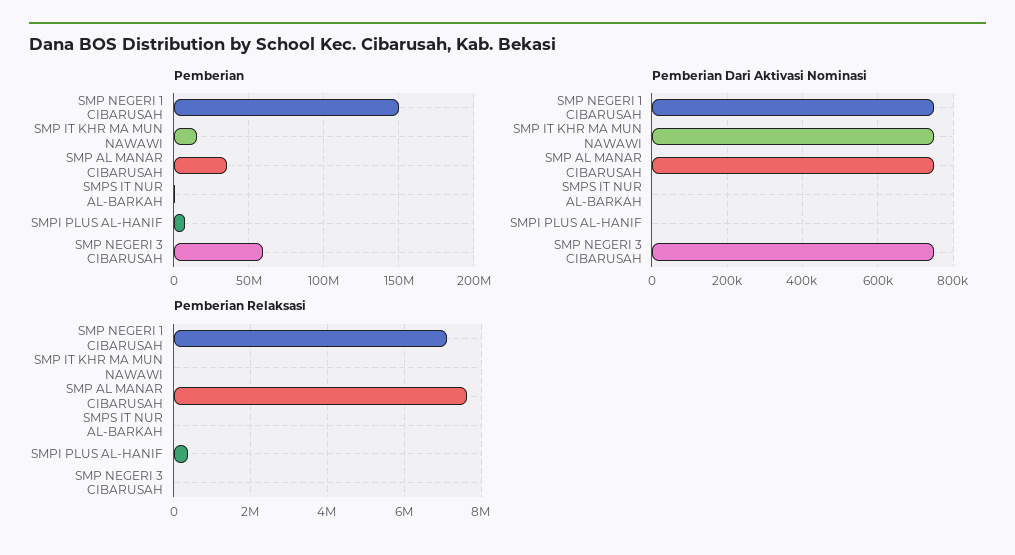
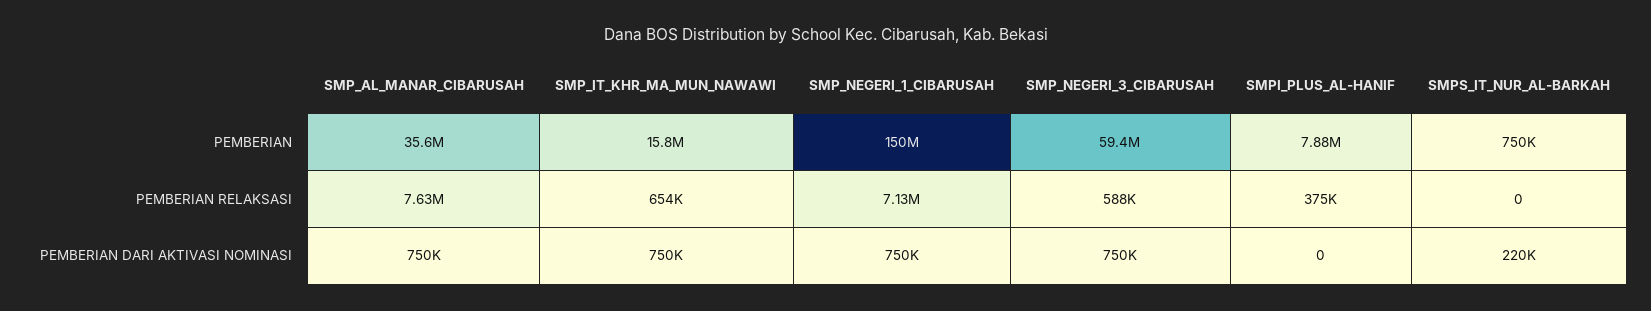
  {
    "Pemberian": {
      "SMP NEGERI 1 CIBARUSAH": 150000000,
      "SMP IT KHR MA MUN NAWAWI": 15800000,
      "SMP AL MANAR CIBARUSAH": 35600000,
      "SMPS IT NUR AL-BARKAH": 750000,
      "SMPI PLUS AL-HANIF": 7880000,
      "SMP NEGERI 3 CIBARUSAH": 59400000
    },
    "Pemberian Dari Aktivasi Nominasi": {
      "SMP NEGERI 1 CIBARUSAH": 750000,
      "SMP IT KHR MA MUN NAWAWI": 750000,
      "SMP AL MANAR CIBARUSAH": 750000,
-     "SMPS IT NUR AL-BARKAH": 0,
+     "SMPS IT NUR AL-BARKAH": 220000,
      "SMPI PLUS AL-HANIF": 0,
      "SMP NEGERI 3 CIBARUSAH": 750000
    },
    "Pemberian Relaksasi": {
      "SMP NEGERI 1 CIBARUSAH": 7130000,
-     "SMP IT KHR MA MUN NAWAWI": 0,
+     "SMP IT KHR MA MUN NAWAWI": 654000,
      "SMP AL MANAR CIBARUSAH": 7630000,
      "SMPS IT NUR AL-BARKAH": 0,
      "SMPI PLUS AL-HANIF": 375000,
-     "SMP NEGERI 3 CIBARUSAH": 0
+     "SMP NEGERI 3 CIBARUSAH": 588000
    }
  }

